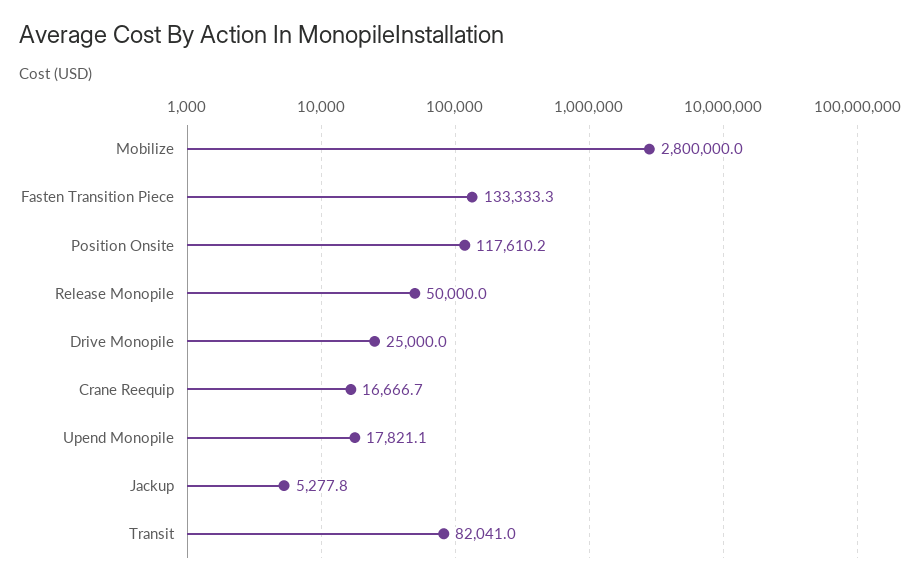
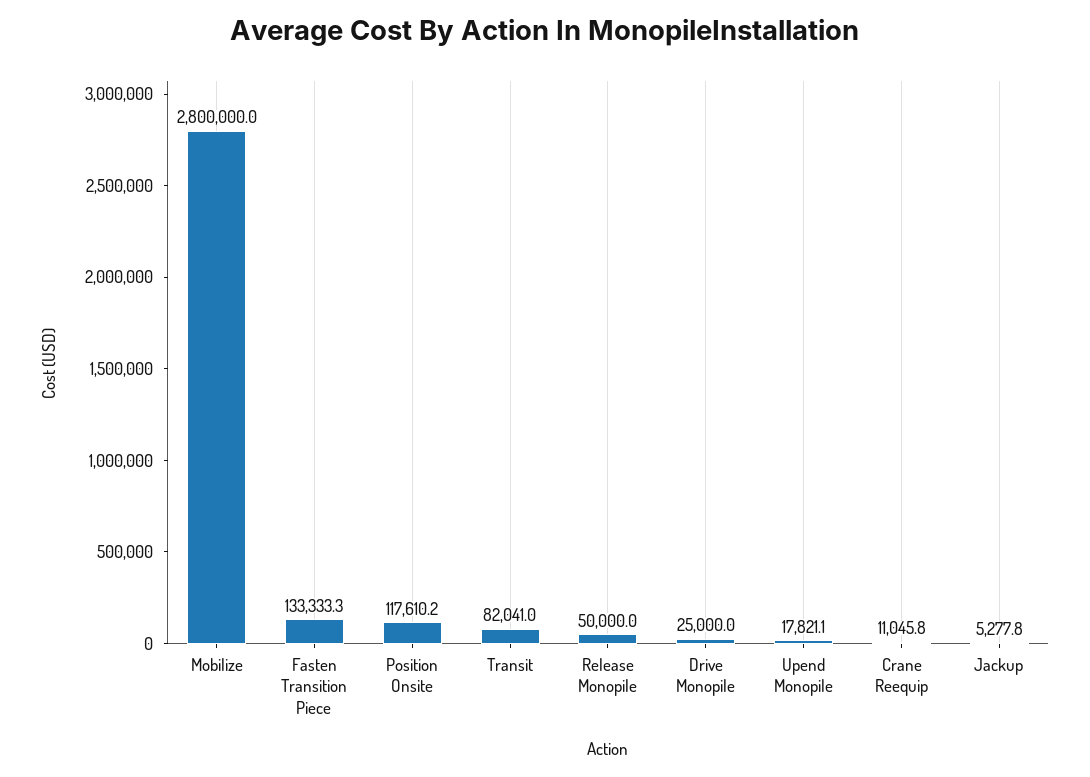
  {
    "Mobilize": 2800000,
    "Fasten Transition Piece": 133333.3,
    "Position Onsite": 117610.2,
    "Release Monopile": 50000,
    "Drive Monopile": 25000,
-   "Crane Reequip": 16666.7,
+   "Crane Reequip": 11045.8,
    "Upend Monopile": 17821.1,
    "Jackup": 5277.8,
    "Transit": 82041
  }

